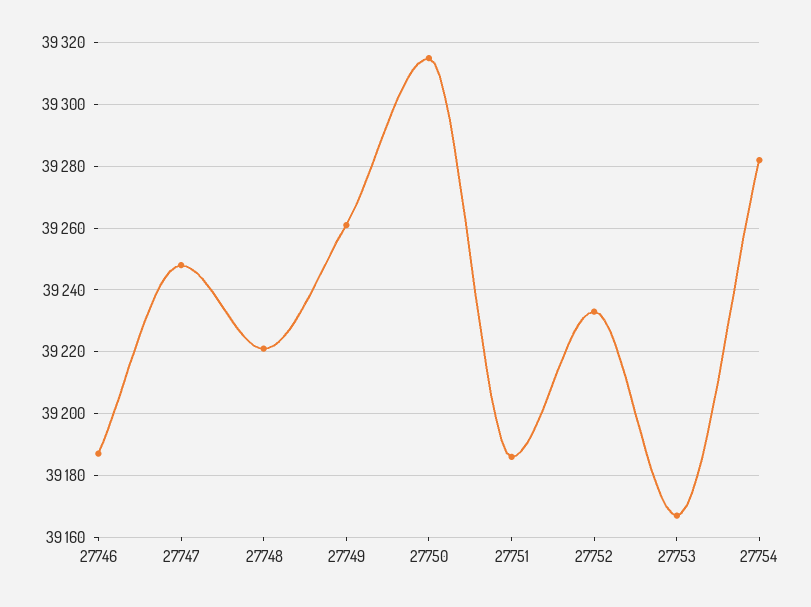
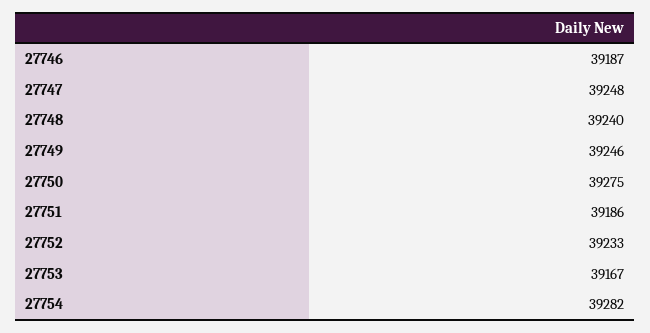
  {
    "27746": 39187,
    "27747": 39248,
-   "27748": 39220,
+   "27748": 39240,
-   "27749": 39260,
+   "27749": 39246,
-   "27750": 39315,
+   "27750": 39275,
    "27751": 39186,
    "27752": 39233,
    "27753": 39167,
    "27754": 39282
  }

